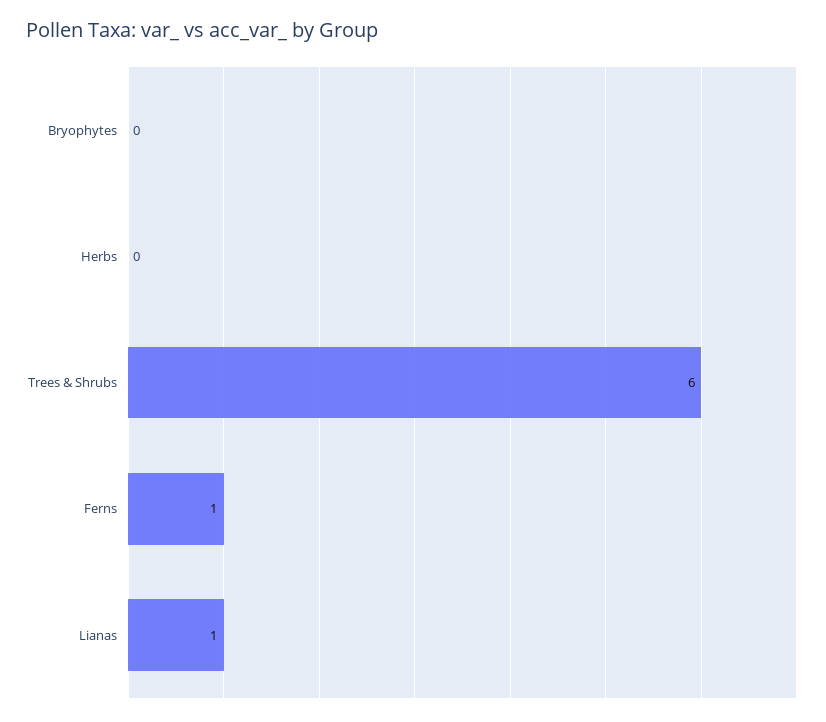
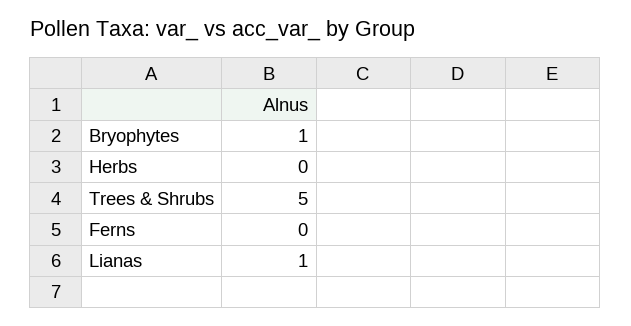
  {
-   "Bryophytes": 0,
+   "Bryophytes": 1,
    "Herbs": 0,
-   "Trees & Shrubs": 6,
+   "Trees & Shrubs": 5,
-   "Ferns": 1,
+   "Ferns": 0,
    "Lianas": 1
  }

